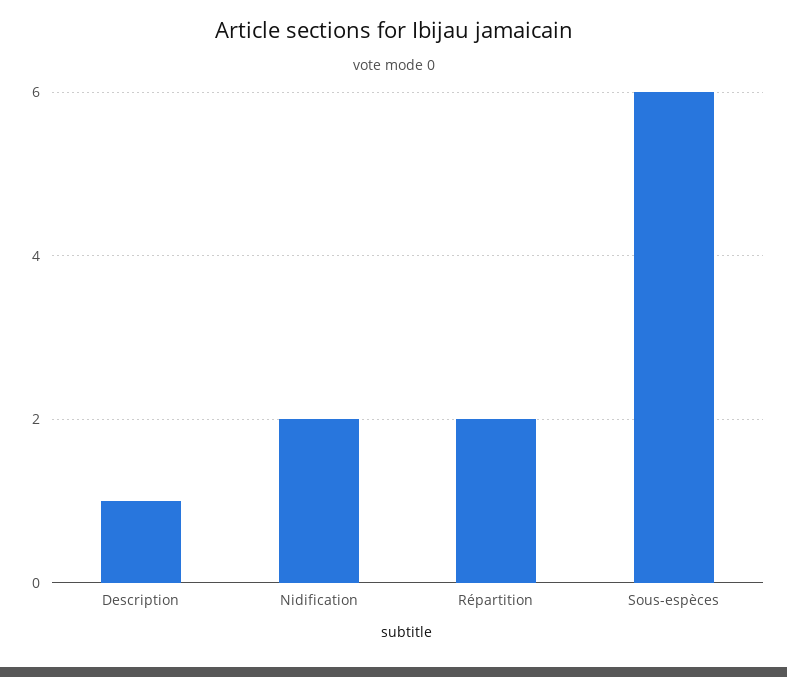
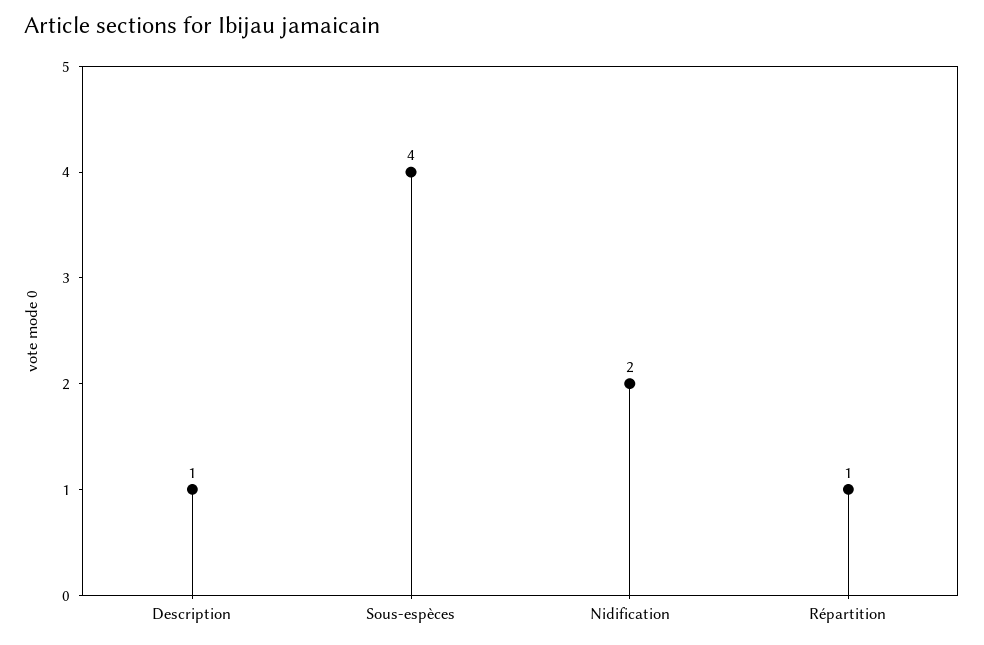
  {
    "Description": 1,
    "Nidification": 2,
-   "Répartition": 2,
+   "Répartition": 1,
-   "Sous-espèces": 6
+   "Sous-espèces": 4
  }

